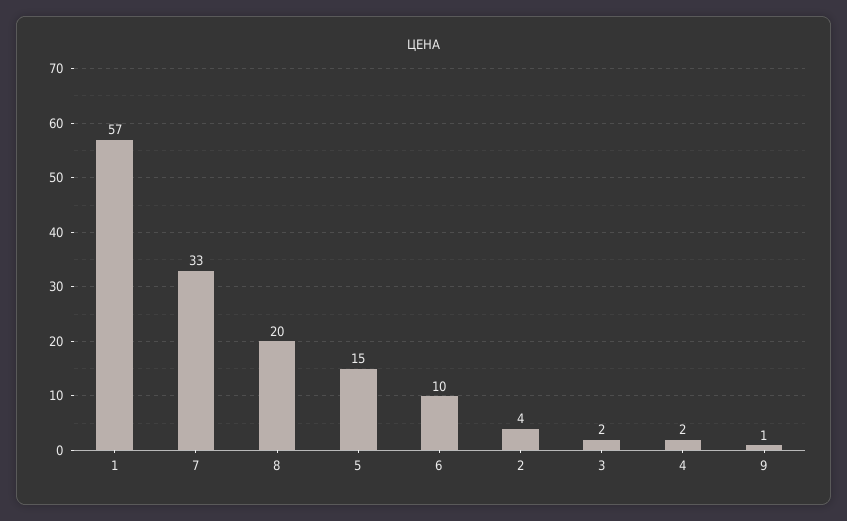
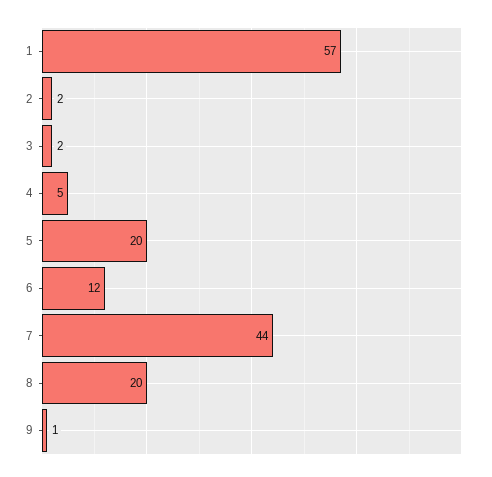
  {
    "1": 57,
-   "7": 33,
+   "7": 44,
    "8": 20,
-   "5": 15,
+   "5": 20,
-   "6": 10,
+   "6": 12,
-   "2": 4,
+   "2": 2,
    "3": 2,
-   "4": 2,
+   "4": 5,
    "9": 1
  }

